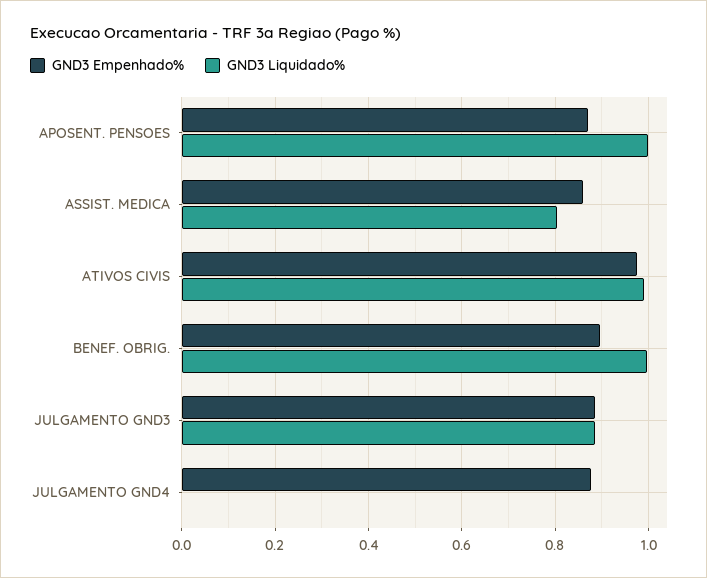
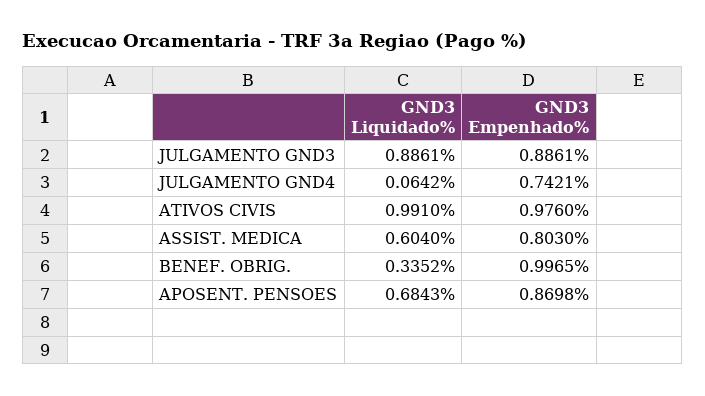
  {
    "GND3 Empenhado%": {
      "APOSENT. PENSOES": 0.8698,
-     "ASSIST. MEDICA": 0.86,
+     "ASSIST. MEDICA": 0.803,
      "ATIVOS CIVIS": 0.976,
-     "BENEF. OBRIG.": 0.9,
+     "BENEF. OBRIG.": 0.9965,
      "JULGAMENTO GND3": 0.8861,
-     "JULGAMENTO GND4": 0.88
+     "JULGAMENTO GND4": 0.7421
    },
    "GND3 Liquidado%": {
-     "APOSENT. PENSOES": 1,
+     "APOSENT. PENSOES": 0.6843,
-     "ASSIST. MEDICA": 0.8,
+     "ASSIST. MEDICA": 0.604,
      "ATIVOS CIVIS": 0.991,
-     "BENEF. OBRIG.": 1,
+     "BENEF. OBRIG.": 0.3352,
      "JULGAMENTO GND3": 0.8861,
-     "JULGAMENTO GND4": 0
+     "JULGAMENTO GND4": 0.0642
    }
  }

